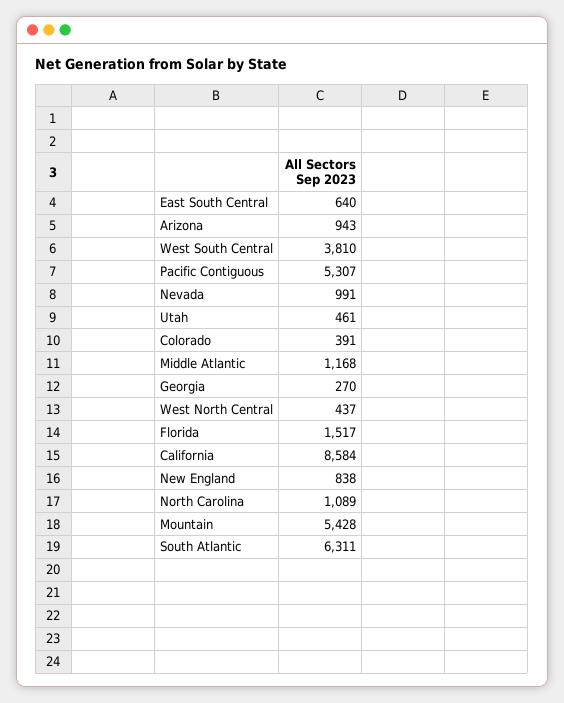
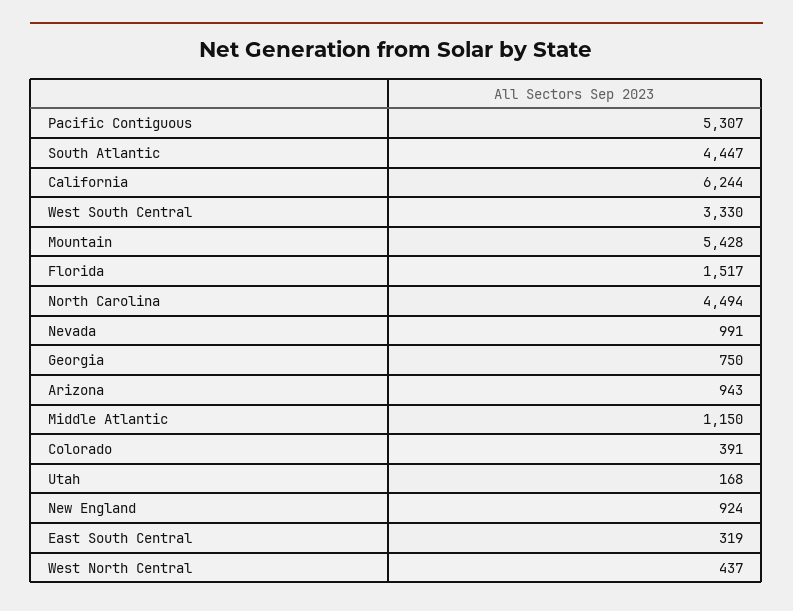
  {
-   "East South Central": 640,
+   "East South Central": 319,
    "Arizona": 943,
-   "West South Central": 3810,
+   "West South Central": 3330,
    "Pacific Contiguous": 5307,
    "Nevada": 991,
-   "Utah": 461,
+   "Utah": 168,
    "Colorado": 391,
-   "Middle Atlantic": 1168,
+   "Middle Atlantic": 1150,
-   "Georgia": 270,
+   "Georgia": 750,
    "West North Central": 437,
    "Florida": 1517,
-   "California": 8584,
+   "California": 6244,
-   "New England": 838,
+   "New England": 924,
-   "North Carolina": 1089,
+   "North Carolina": 4494,
    "Mountain": 5428,
-   "South Atlantic": 6311
+   "South Atlantic": 4447
  }

